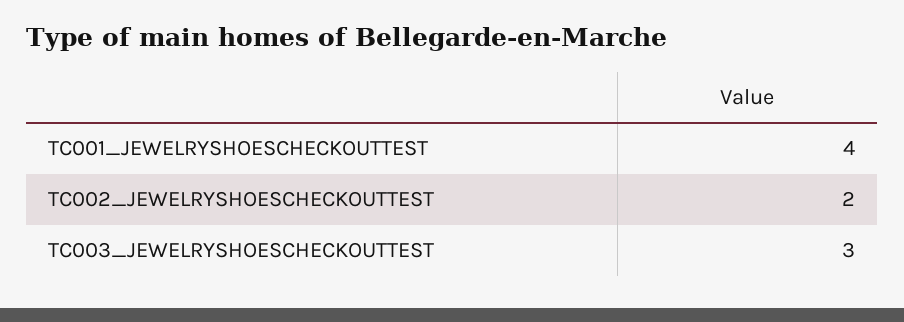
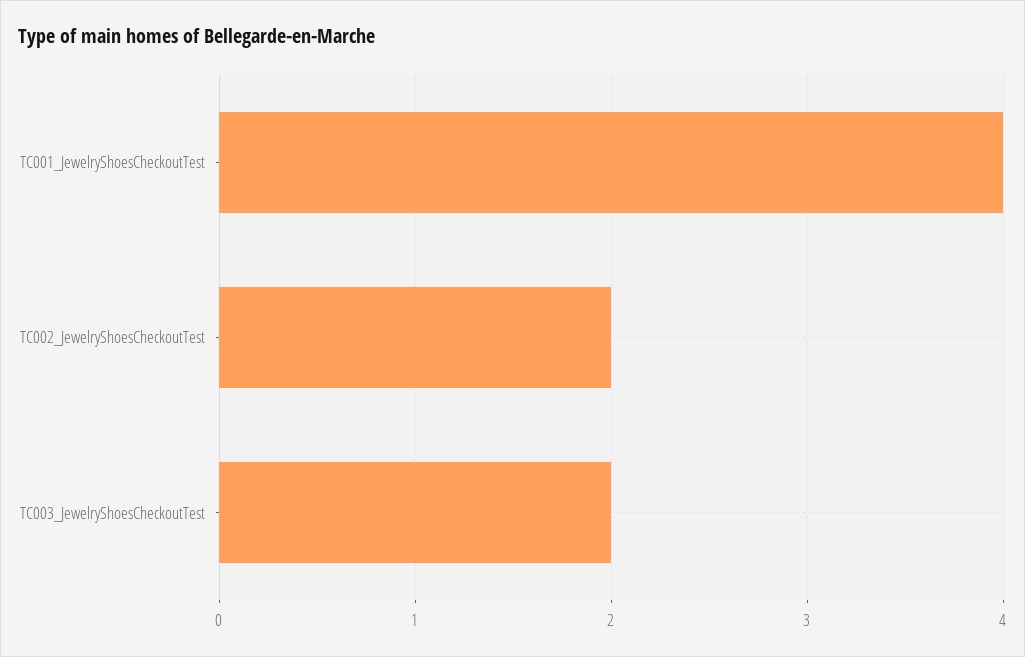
  {
    "TC001_JEWELRYSHOESCHECKOUTTEST": 4,
    "TC002_JEWELRYSHOESCHECKOUTTEST": 2,
-   "TC003_JEWELRYSHOESCHECKOUTTEST": 3
+   "TC003_JEWELRYSHOESCHECKOUTTEST": 2
  }

